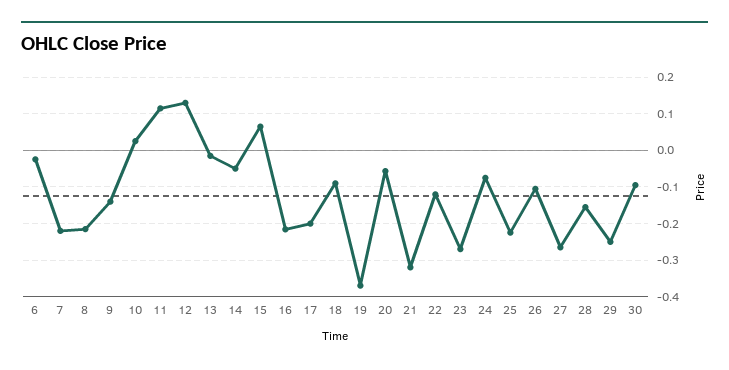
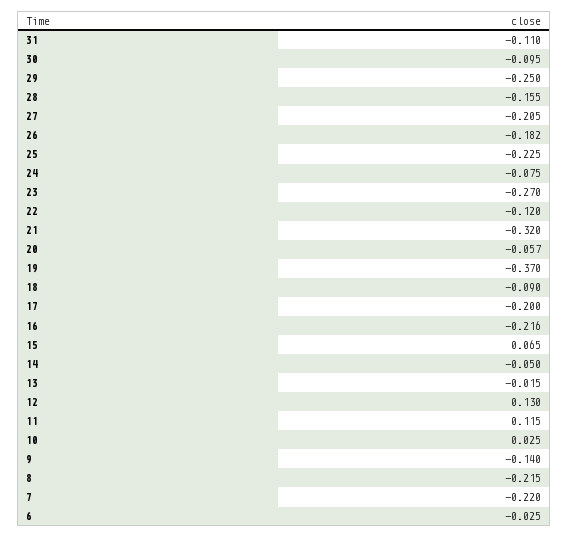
  {
    "6": -0.025,
    "7": -0.22,
    "8": -0.215,
    "9": -0.14,
    "10": 0.025,
    "11": 0.115,
    "12": 0.13,
    "13": -0.015,
    "14": -0.05,
    "15": 0.065,
    "16": -0.216,
    "17": -0.2,
    "18": -0.09,
    "19": -0.37,
    "20": -0.057,
    "21": -0.32,
    "22": -0.12,
    "23": -0.27,
    "24": -0.075,
    "25": -0.225,
-   "26": -0.1,
+   "26": -0.182,
-   "27": -0.26,
+   "27": -0.205,
    "28": -0.155,
    "29": -0.25,
-   "30": -0.095
+   "30": -0.095,
+   "31": -0.11
  }

